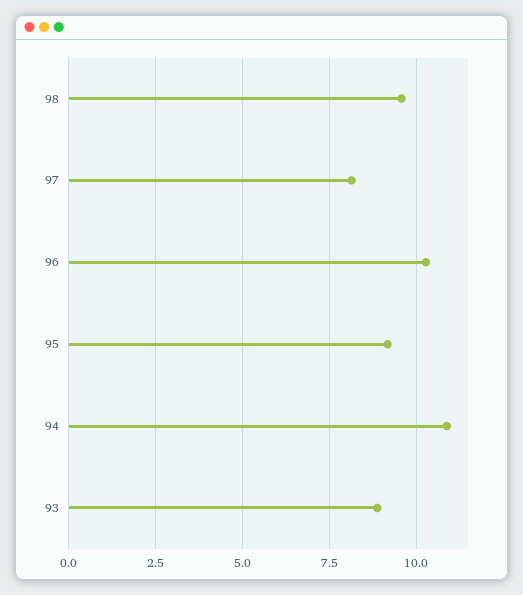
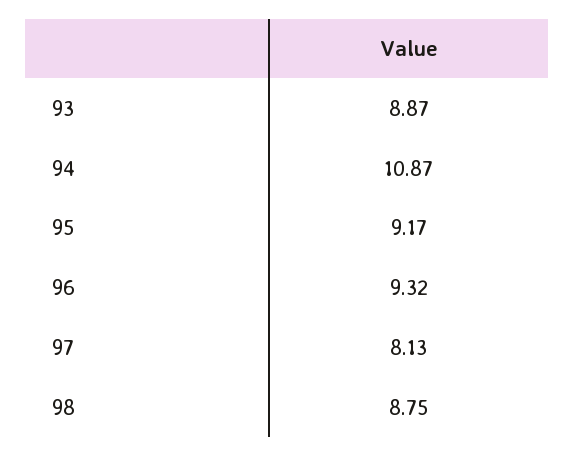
  {
-   "98": 9.5,
+   "98": 8.75,
    "97": 8.13,
-   "96": 10.25,
+   "96": 9.32,
    "95": 9.17,
    "94": 10.87,
    "93": 8.87
  }

